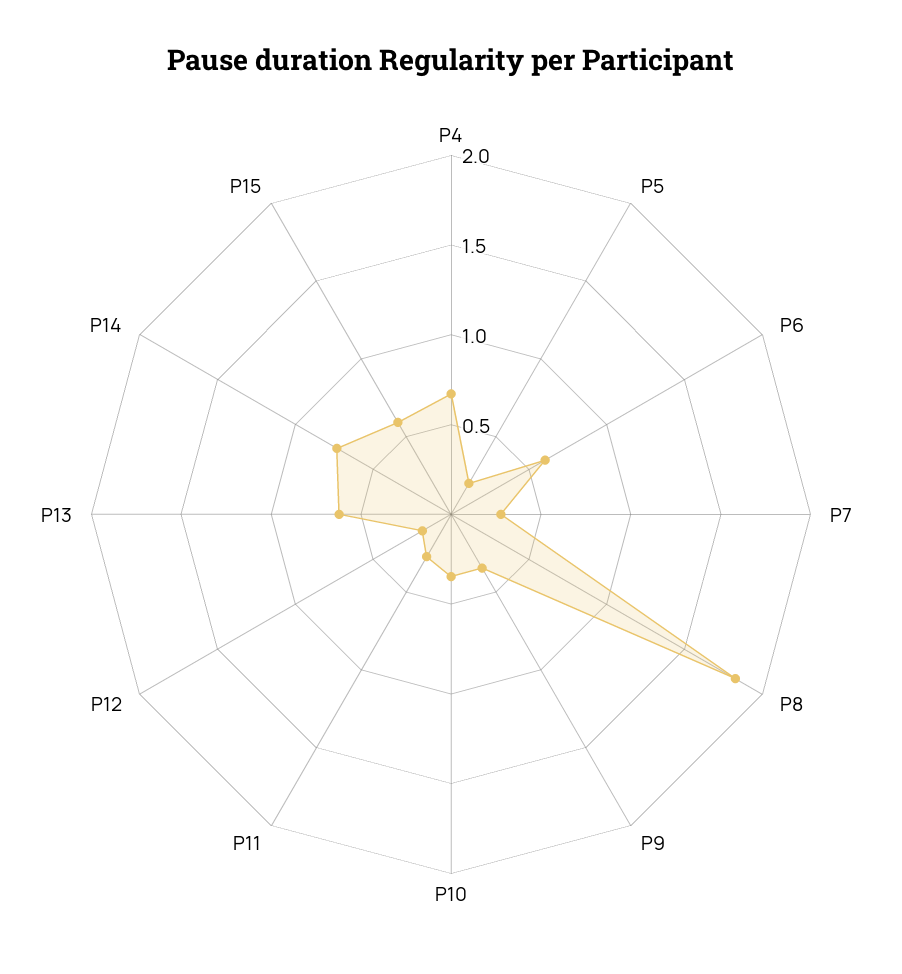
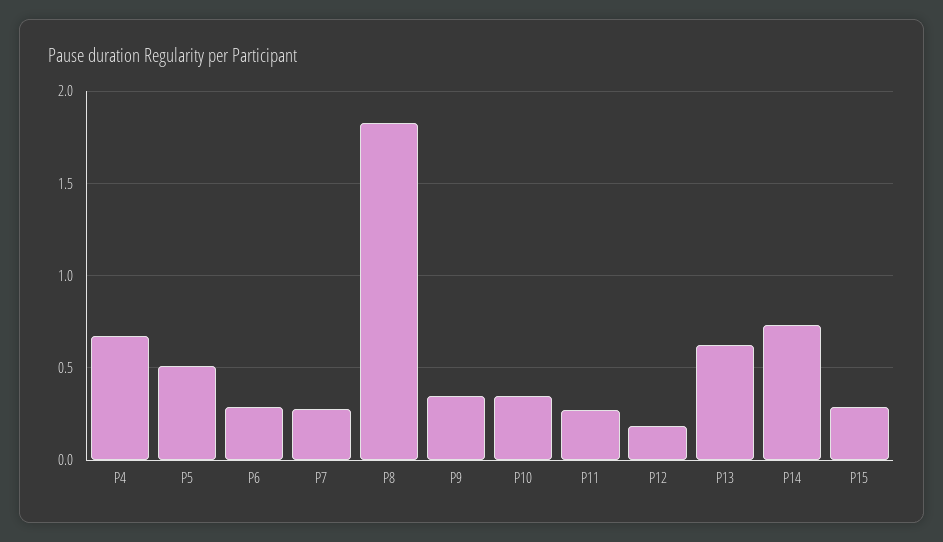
  {
    "P4": 0.65,
-   "P5": 0.2,
+   "P5": 0.5,
-   "P6": 0.6,
+   "P6": 0.3,
    "P7": 0.3,
    "P8": 1.85,
    "P9": 0.35,
    "P10": 0.35,
    "P11": 0.25,
    "P12": 0.2,
    "P13": 0.6,
    "P14": 0.75,
-   "P15": 0.6
+   "P15": 0.3
  }

